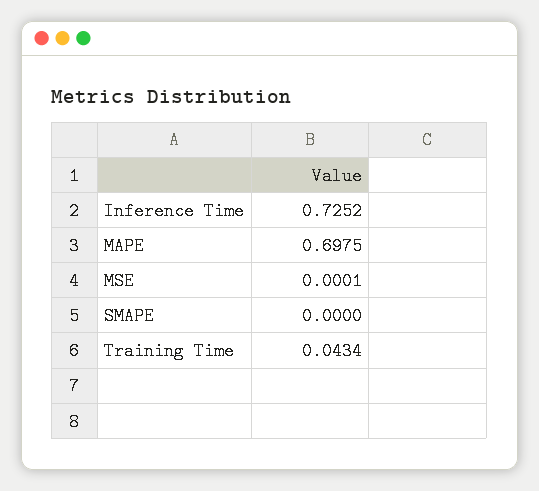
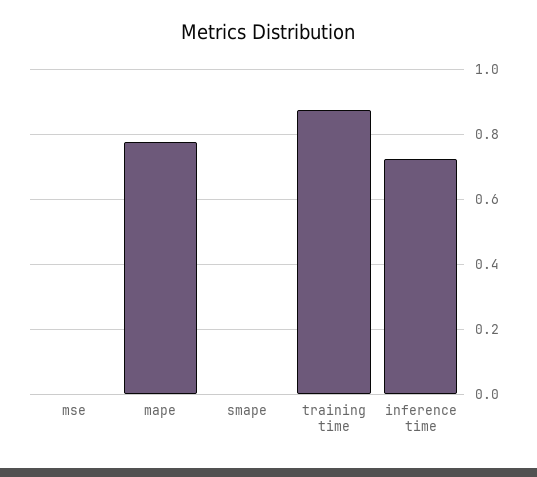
  {
    "Inference Time": 0.7252,
-   "MAPE": 0.6975,
+   "MAPE": 0.78,
    "MSE": 0.0001,
    "SMAPE": 0,
-   "Training Time": 0.0434
+   "Training Time": 0.88
  }

